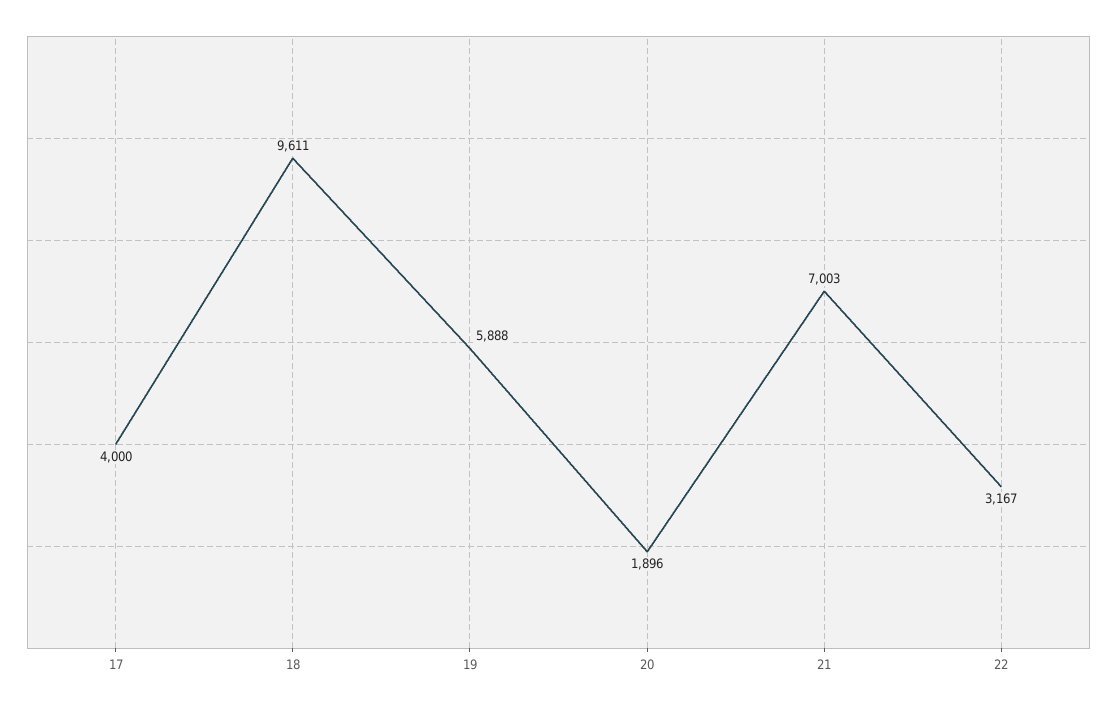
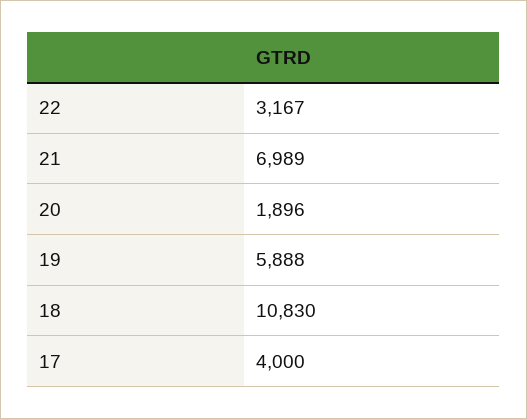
  {
    "17": 4000,
-   "18": 9611,
+   "18": 10830,
    "19": 5888,
    "20": 1896,
-   "21": 7003,
+   "21": 6989,
    "22": 3167
  }

